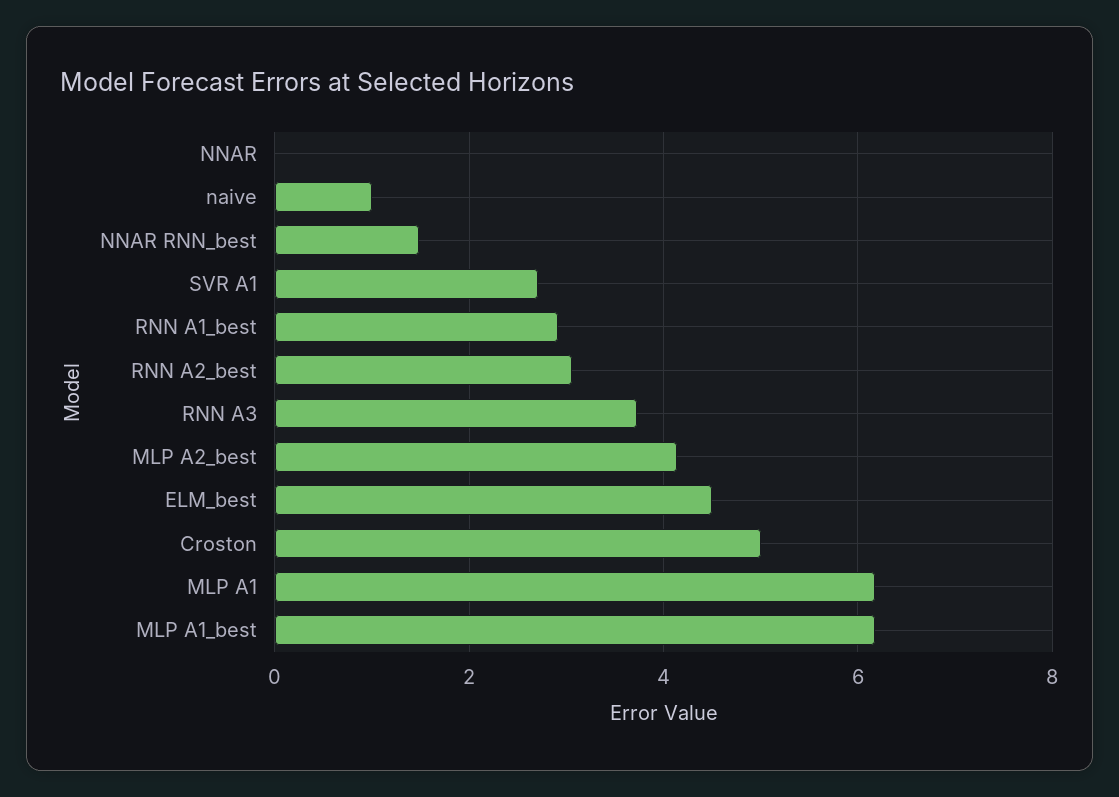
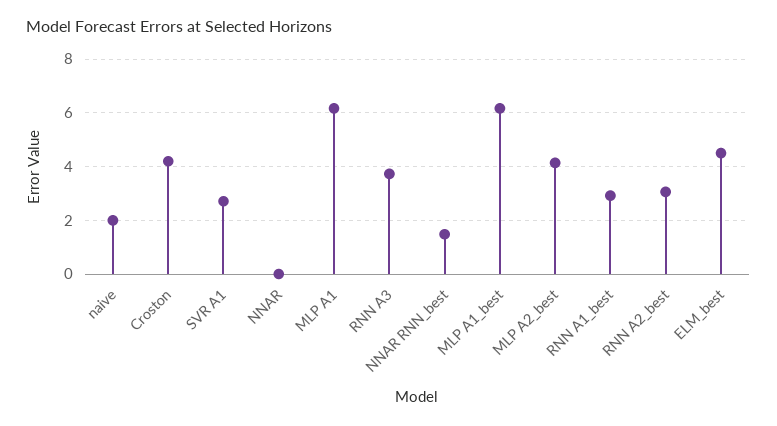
  {
    "NNAR": 0,
-   "naive": 1,
+   "naive": 2,
    "NNAR RNN_best": 1.4,
    "SVR A1": 2.8,
    "RNN A1_best": 3,
    "RNN A2_best": 3,
    "RNN A3": 3.8,
    "MLP A2_best": 4.2,
    "ELM_best": 4.6,
-   "Croston": 5,
+   "Croston": 4.25,
    "MLP A1": 6.2,
    "MLP A1_best": 6.2
  }

